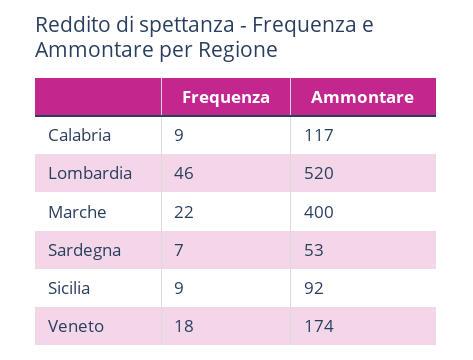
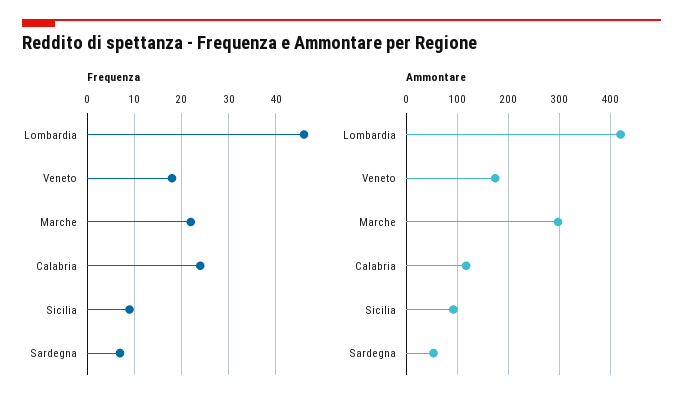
  {
    "Frequenza": {
-     "Calabria": 9,
+     "Calabria": 25,
      "Lombardia": 46,
      "Marche": 22,
      "Sardegna": 7,
      "Sicilia": 9,
      "Veneto": 18
    },
    "Ammontare": {
      "Calabria": 117,
-     "Lombardia": 520,
+     "Lombardia": 420,
-     "Marche": 400,
+     "Marche": 300,
      "Sardegna": 53,
      "Sicilia": 92,
      "Veneto": 174
    }
  }

